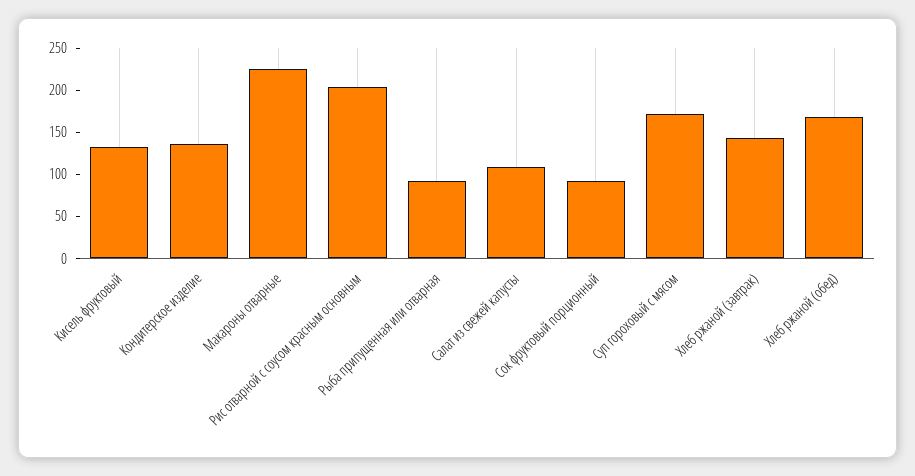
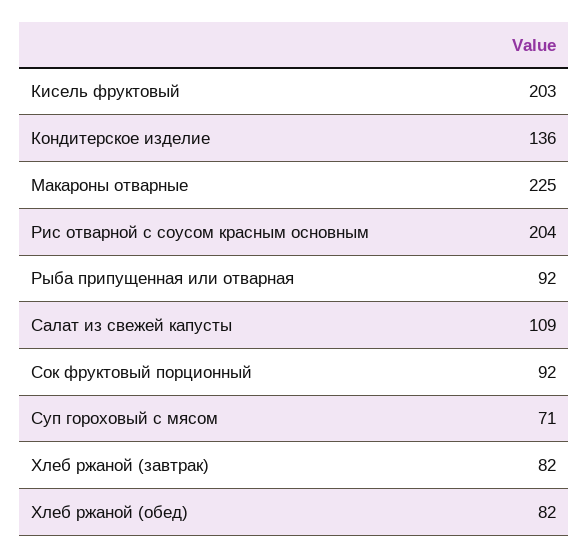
  {
-   "Кисель фруктовый": 130,
+   "Кисель фруктовый": 203,
    "Кондитерское изделие": 136,
    "Макароны отварные": 225,
    "Рис отварной с соусом красным основным": 204,
    "Рыба припущенная или отварная": 92,
    "Салат из свежей капусты": 109,
    "Сок фруктовый порционный": 92,
-   "Суп гороховый с мясом": 170,
+   "Суп гороховый с мясом": 71,
-   "Хлеб ржаной (завтрак)": 140,
+   "Хлеб ржаной (завтрак)": 82,
-   "Хлеб ржаной (обед)": 170
+   "Хлеб ржаной (обед)": 82
  }

